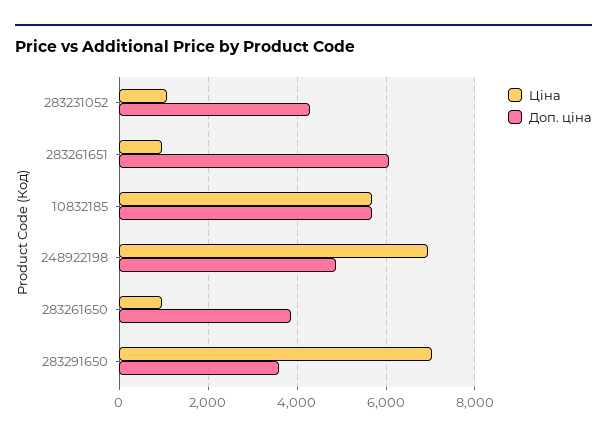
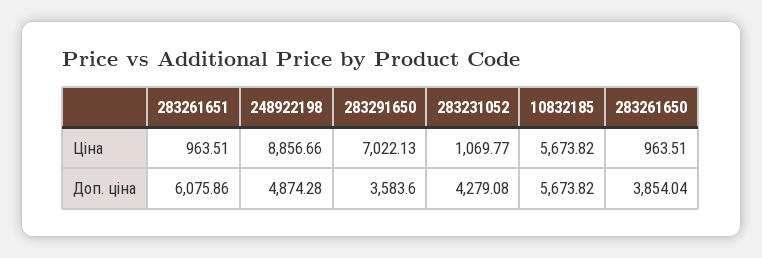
  {
    "Ціна": {
      "283231052": 1069.77,
      "283261651": 963.51,
      "10832185": 5673.82,
-     "248922198": 7000,
+     "248922198": 8856.66,
      "283261650": 963.51,
      "283291650": 7022.13
    },
    "Доп. ціна": {
      "283231052": 4279.08,
      "283261651": 6075.86,
      "10832185": 5673.82,
      "248922198": 4874.28,
      "283261650": 3854.04,
      "283291650": 3583.6
    }
  }

